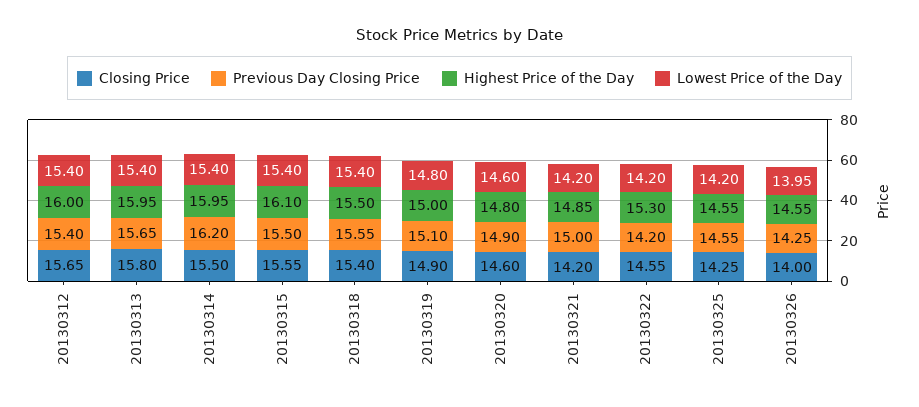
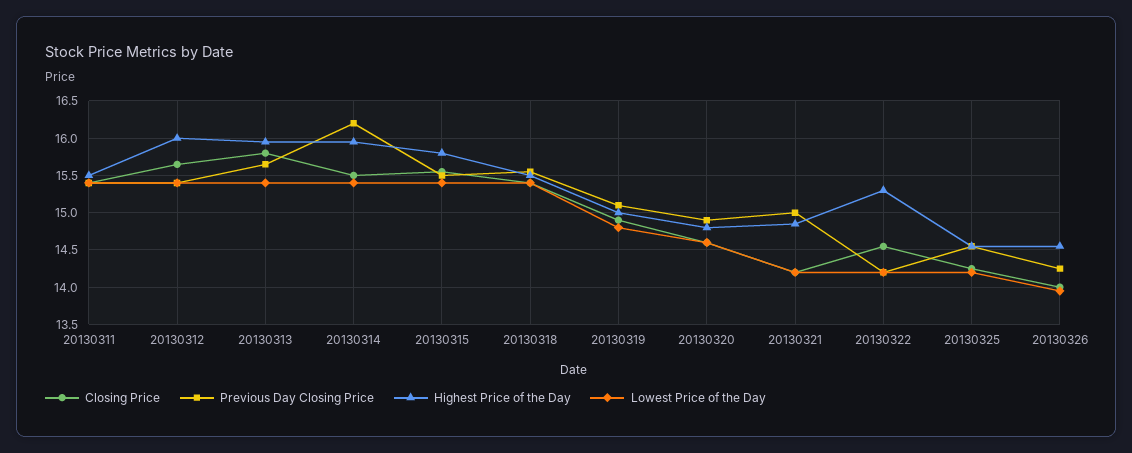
  {
    "Closing Price": {
      "20130312": 15.65,
      "20130313": 15.8,
      "20130314": 15.5,
      "20130315": 15.55,
      "20130318": 15.4,
      "20130319": 14.9,
      "20130320": 14.6,
      "20130321": 14.2,
      "20130322": 14.55,
      "20130325": 14.25,
-     "20130326": 14
+     "20130326": 14,
+     "20130311": 15.4
    },
    "Previous Day Closing Price": {
      "20130312": 15.4,
      "20130313": 15.65,
      "20130314": 16.2,
      "20130315": 15.5,
      "20130318": 15.55,
      "20130319": 15.1,
      "20130320": 14.9,
      "20130321": 15,
      "20130322": 14.2,
      "20130325": 14.55,
-     "20130326": 14.25
+     "20130326": 14.25,
+     "20130311": 15.4
    },
    "Highest Price of the Day": {
      "20130312": 16,
      "20130313": 15.95,
      "20130314": 15.95,
-     "20130315": 16.1,
+     "20130315": 15.8,
      "20130318": 15.5,
      "20130319": 15,
      "20130320": 14.8,
      "20130321": 14.85,
      "20130322": 15.3,
      "20130325": 14.55,
-     "20130326": 14.55
+     "20130326": 14.55,
+     "20130311": 15.5
    },
    "Lowest Price of the Day": {
      "20130312": 15.4,
      "20130313": 15.4,
      "20130314": 15.4,
      "20130315": 15.4,
      "20130318": 15.4,
      "20130319": 14.8,
      "20130320": 14.6,
      "20130321": 14.2,
      "20130322": 14.2,
      "20130325": 14.2,
-     "20130326": 13.95
+     "20130326": 13.95,
+     "20130311": 15.4
    }
  }

